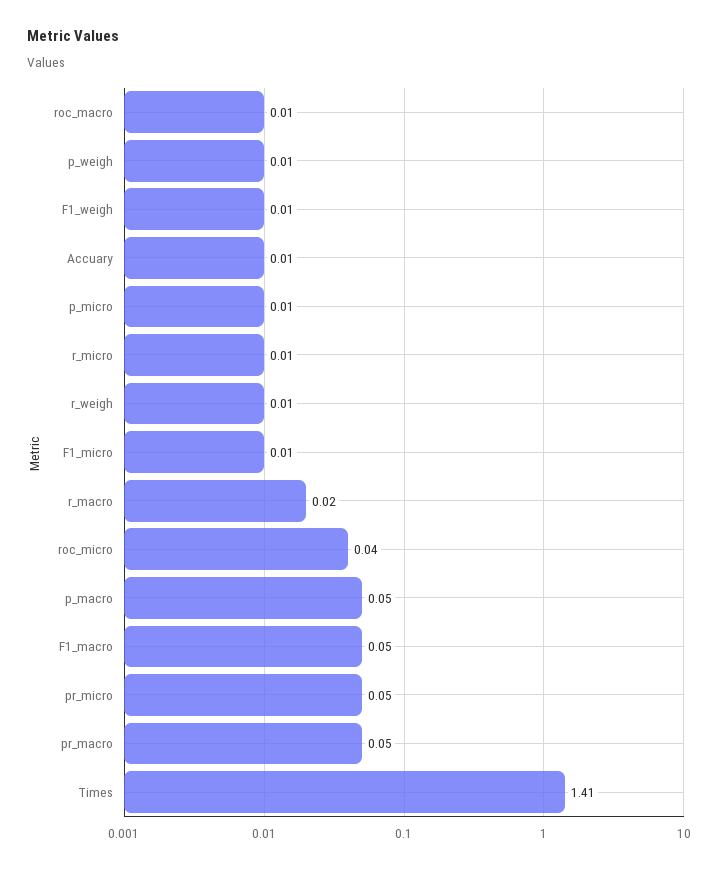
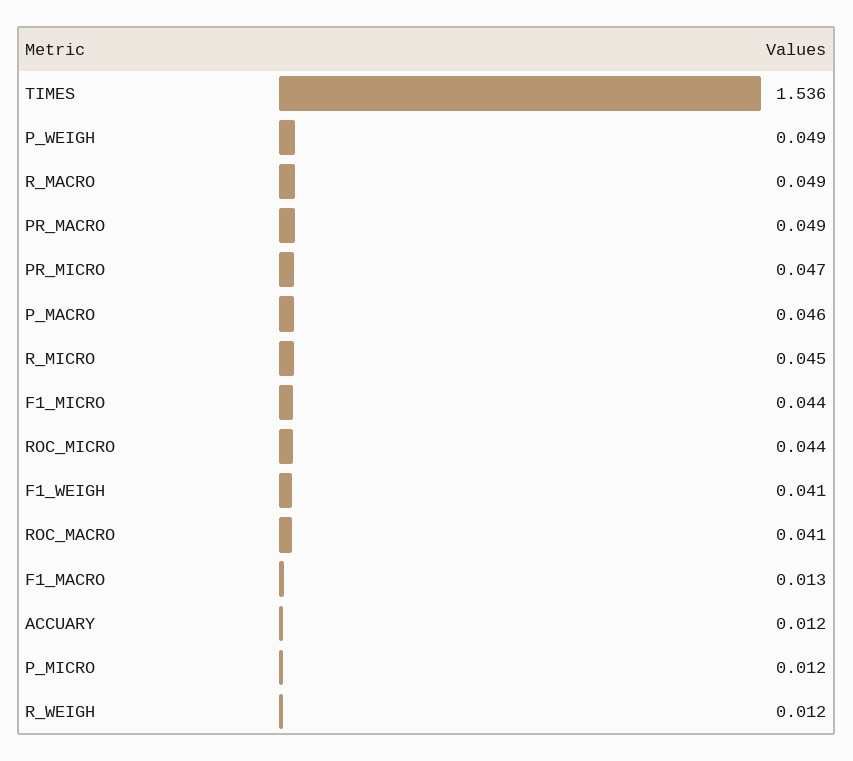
  {
-   "roc_macro": 0.01,
+   "roc_macro": 0.041,
-   "p_weigh": 0.01,
+   "p_weigh": 0.049,
-   "F1_weigh": 0.01,
+   "F1_weigh": 0.041,
    "Accuary": 0.012,
    "p_micro": 0.012,
-   "r_micro": 0.01,
+   "r_micro": 0.045,
    "r_weigh": 0.012,
-   "F1_micro": 0.01,
+   "F1_micro": 0.044,
-   "r_macro": 0.02,
+   "r_macro": 0.049,
    "roc_micro": 0.044,
    "p_macro": 0.046,
-   "F1_macro": 0.05,
+   "F1_macro": 0.013,
    "pr_micro": 0.047,
    "pr_macro": 0.049,
-   "Times": 1.41
+   "Times": 1.536
  }

